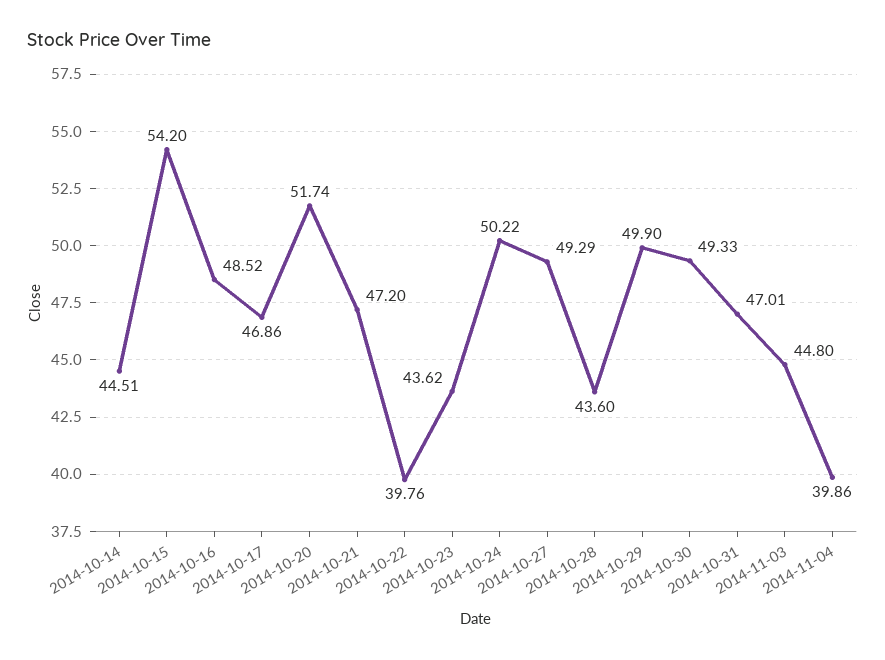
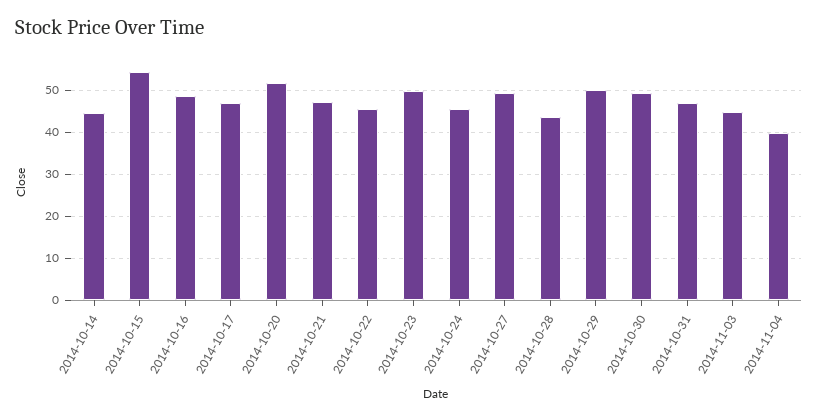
  {
    "2014-10-14": 44.51,
    "2014-10-15": 54.2,
    "2014-10-16": 48.52,
    "2014-10-17": 46.86,
    "2014-10-20": 51.74,
    "2014-10-21": 47.2,
-   "2014-10-22": 39.76,
+   "2014-10-22": 46,
-   "2014-10-23": 43.62,
+   "2014-10-23": 50,
-   "2014-10-24": 50.22,
+   "2014-10-24": 46,
    "2014-10-27": 49.29,
    "2014-10-28": 43.6,
    "2014-10-29": 49.9,
    "2014-10-30": 49.33,
    "2014-10-31": 47.01,
    "2014-11-03": 44.8,
    "2014-11-04": 39.86
  }

